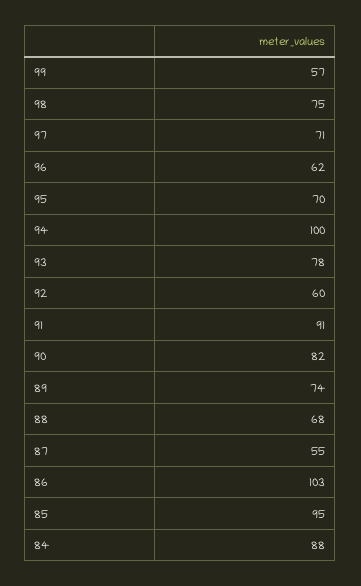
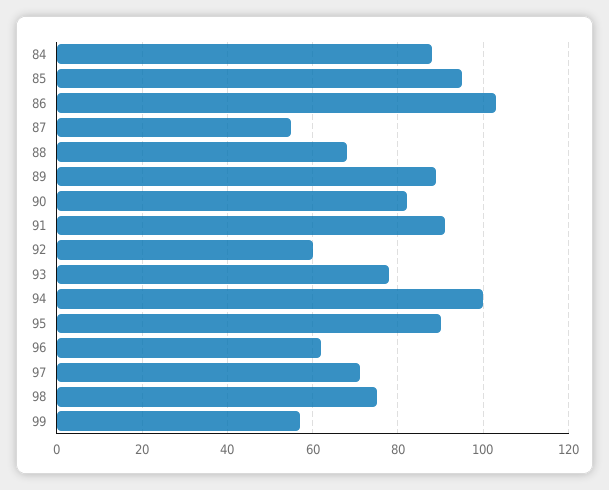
  {
    "99": 57,
    "98": 75,
    "97": 71,
    "96": 62,
-   "95": 70,
+   "95": 90,
    "94": 100,
    "93": 78,
    "92": 60,
    "91": 91,
    "90": 82,
-   "89": 74,
+   "89": 90,
    "88": 68,
    "87": 55,
    "86": 103,
    "85": 95,
    "84": 88
  }

